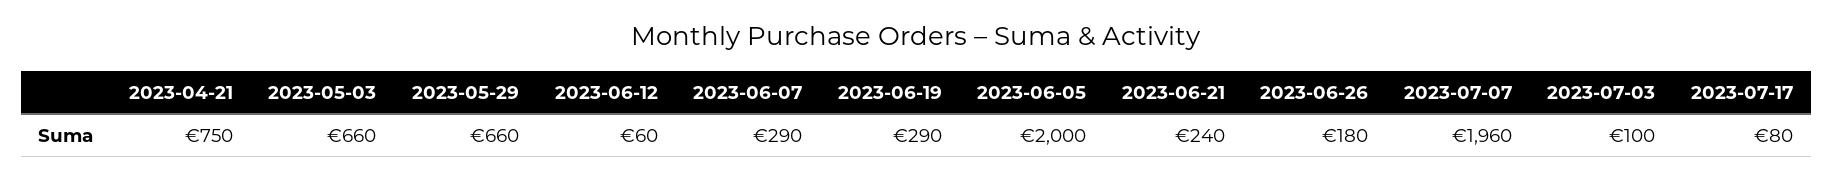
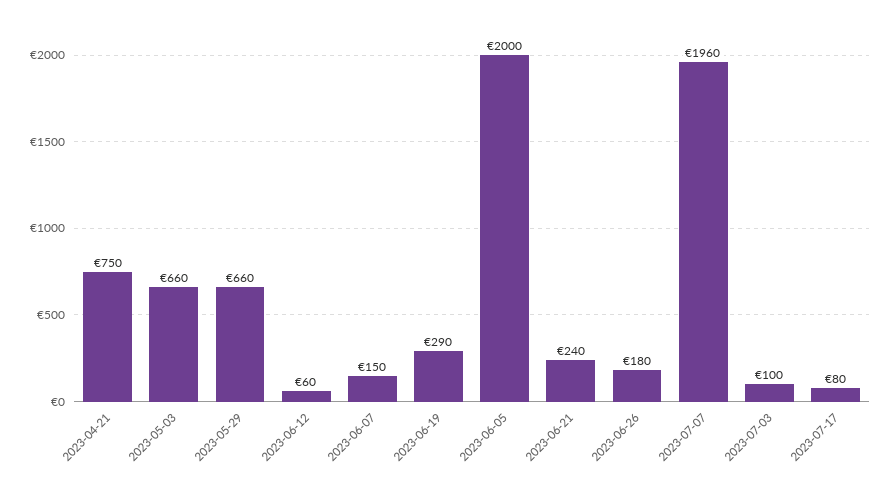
  {
    "2023-04-21": 750,
    "2023-05-03": 660,
    "2023-05-29": 660,
    "2023-06-12": 60,
-   "2023-06-07": 290,
+   "2023-06-07": 150,
    "2023-06-19": 290,
    "2023-06-05": 2000,
    "2023-06-21": 240,
    "2023-06-26": 180,
    "2023-07-07": 1960,
    "2023-07-03": 100,
    "2023-07-17": 80
  }

